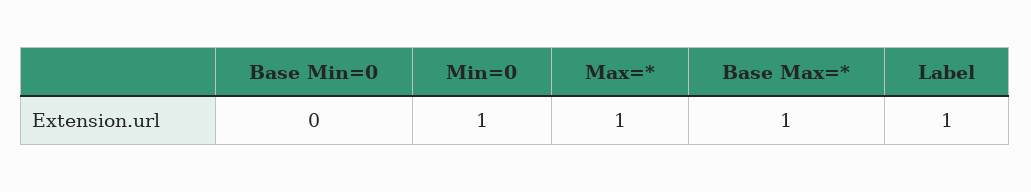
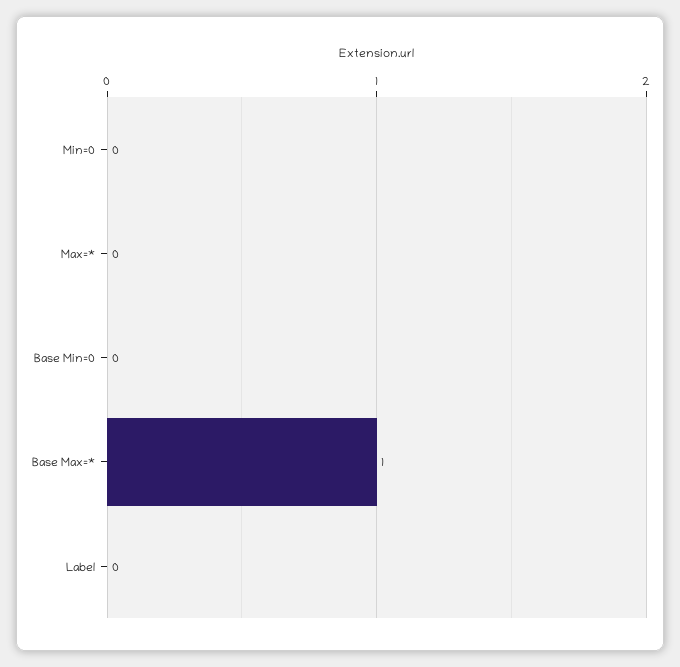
  {
    "Base Min=0": 0,
-   "Min=0": 1,
+   "Min=0": 0,
-   "Max=*": 1,
+   "Max=*": 0,
    "Base Max=*": 1,
-   "Label": 1
+   "Label": 0
  }

